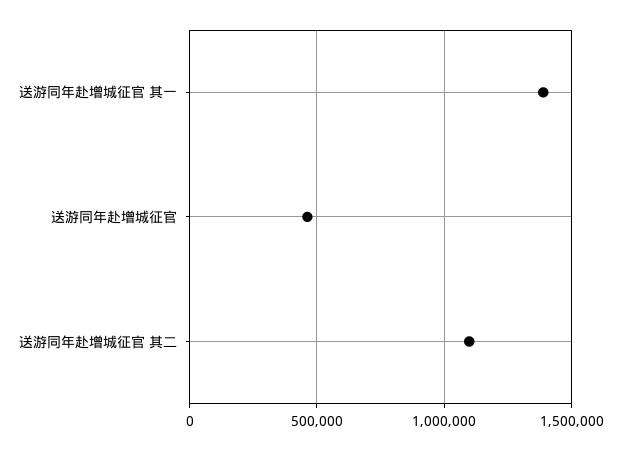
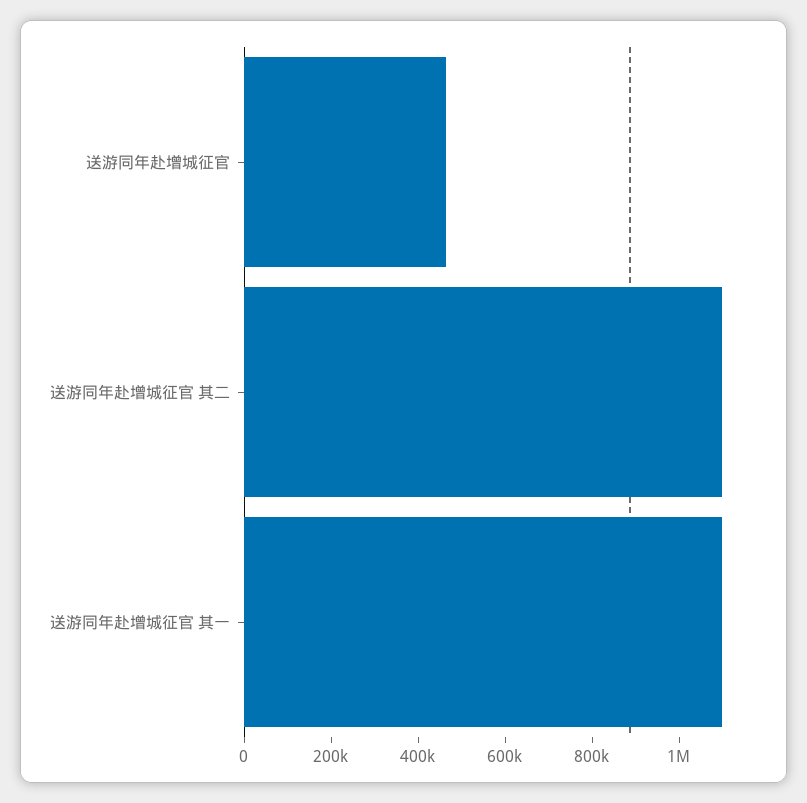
  {
-   "送游同年赴增城征官 其一": 1400000,
+   "送游同年赴增城征官 其一": 1100000,
    "送游同年赴增城征官": 450000,
    "送游同年赴增城征官 其二": 1100000
  }

